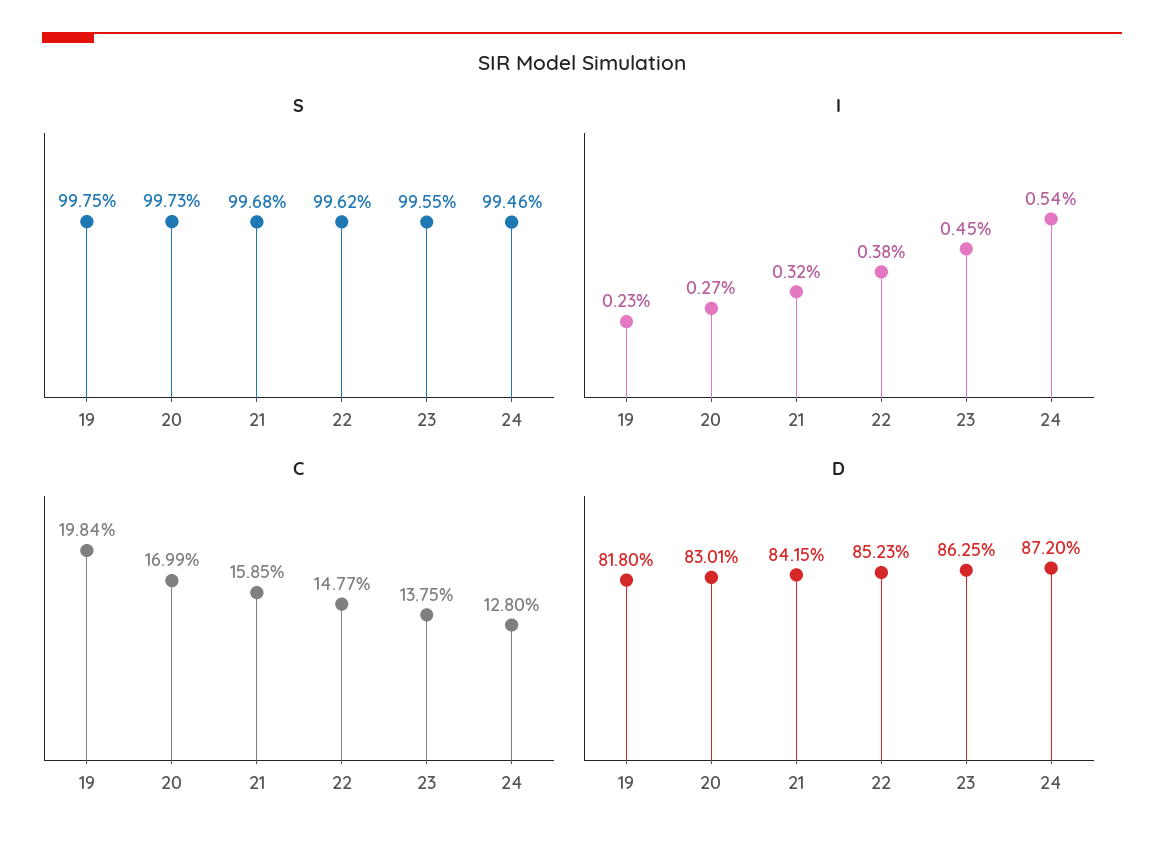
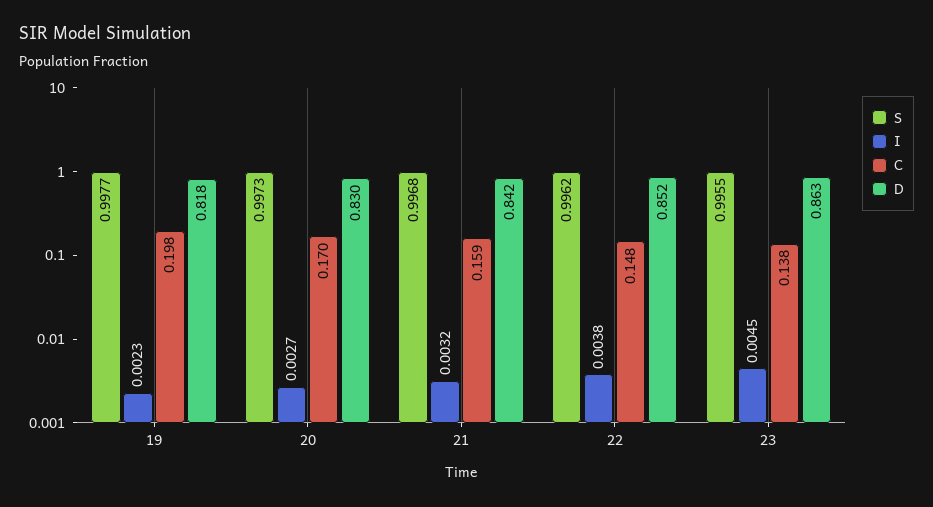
  {
    "S": {
-     "19": 0.9975,
+     "19": 0.9977,
      "20": 0.9973,
      "21": 0.9968,
      "22": 0.9962,
-     "23": 0.9955,
+     "23": 0.9955
-     "24": 0.9946
    },
    "I": {
      "19": 0.0023,
      "20": 0.0027,
      "21": 0.0032,
      "22": 0.0038,
-     "23": 0.0045,
+     "23": 0.0045
-     "24": 0.0054
    },
    "C": {
      "19": 0.1984,
      "20": 0.1699,
      "21": 0.1585,
      "22": 0.1477,
-     "23": 0.1375,
+     "23": 0.1375
-     "24": 0.128
    },
    "D": {
      "19": 0.818,
      "20": 0.8301,
      "21": 0.8415,
      "22": 0.8523,
-     "23": 0.8625,
+     "23": 0.8625
-     "24": 0.872
    }
  }

